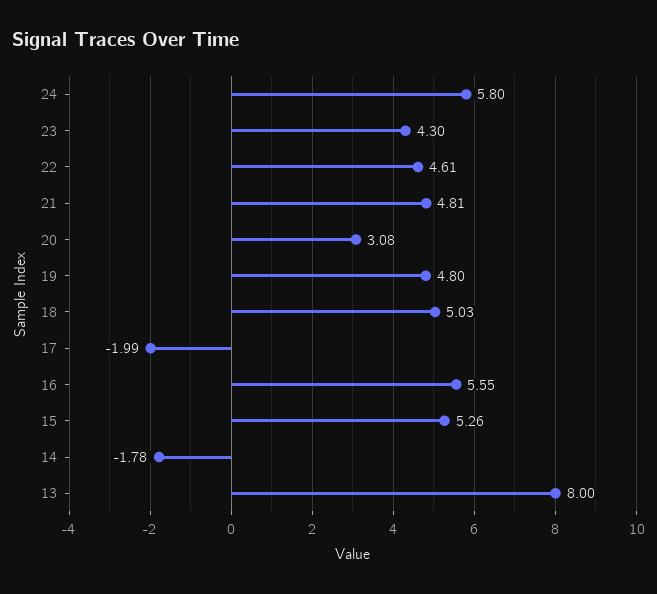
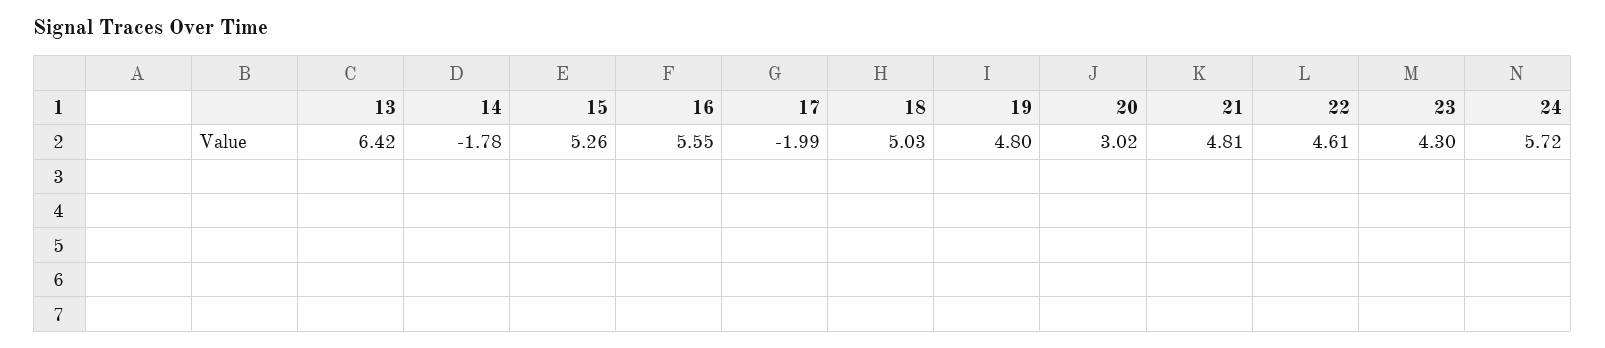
  {
-   "24": 5.8,
+   "24": 5.72,
    "23": 4.3,
    "22": 4.61,
    "21": 4.81,
-   "20": 3.08,
+   "20": 3.02,
    "19": 4.8,
    "18": 5.03,
    "17": -1.99,
    "16": 5.55,
    "15": 5.26,
    "14": -1.78,
-   "13": 8
+   "13": 6.42
  }

